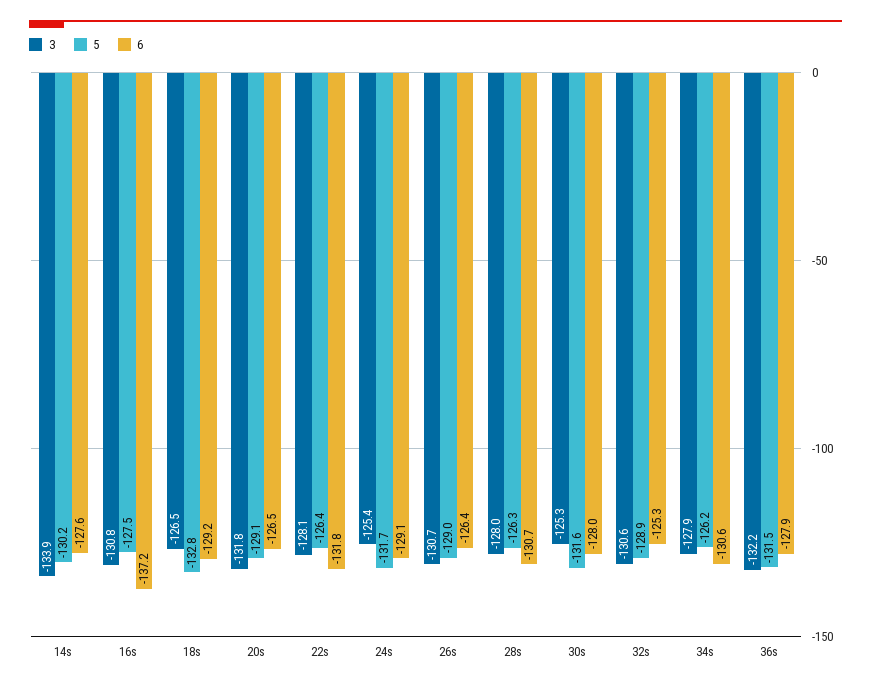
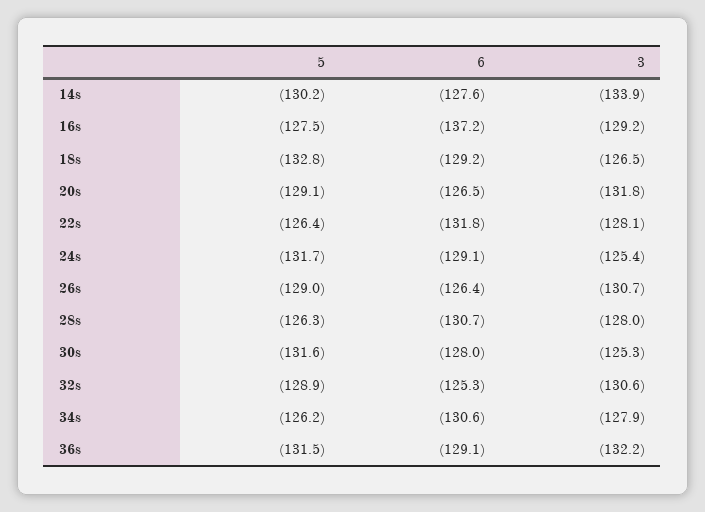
  {
    "3": {
      "14s": -133.9,
-     "16s": -130.8,
+     "16s": -129.2,
      "18s": -126.5,
      "20s": -131.8,
      "22s": -128.1,
      "24s": -125.4,
      "26s": -130.7,
      "28s": -128,
      "30s": -125.3,
      "32s": -130.6,
      "34s": -127.9,
      "36s": -132.2
    },
    "5": {
      "14s": -130.2,
      "16s": -127.5,
      "18s": -132.8,
      "20s": -129.1,
      "22s": -126.4,
      "24s": -131.7,
      "26s": -129,
      "28s": -126.3,
      "30s": -131.6,
      "32s": -128.9,
      "34s": -126.2,
      "36s": -131.5
    },
    "6": {
      "14s": -127.6,
      "16s": -137.2,
      "18s": -129.2,
      "20s": -126.5,
      "22s": -131.8,
      "24s": -129.1,
      "26s": -126.4,
      "28s": -130.7,
      "30s": -128,
      "32s": -125.3,
      "34s": -130.6,
-     "36s": -127.9
+     "36s": -129.1
    }
  }

